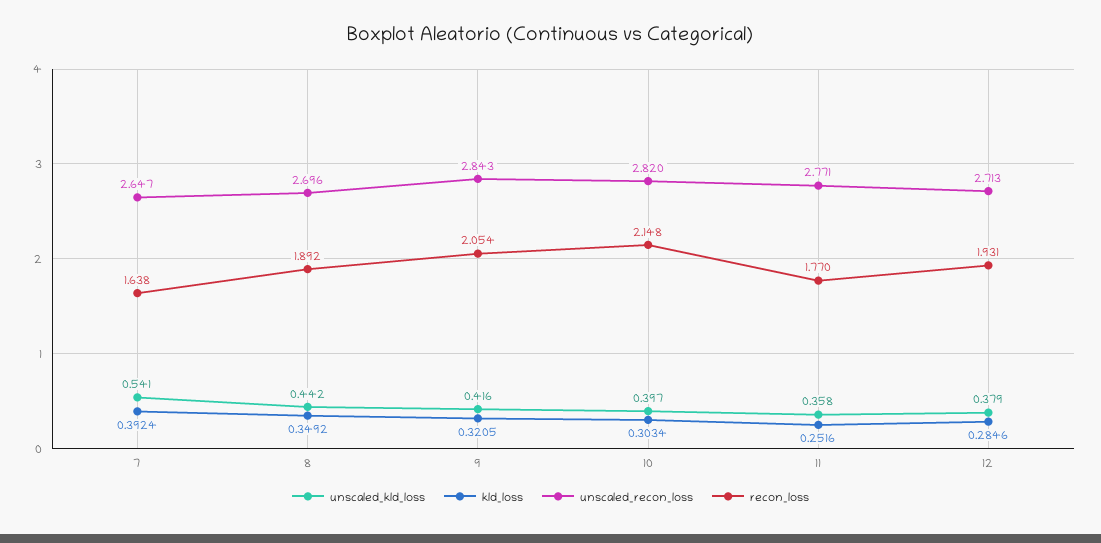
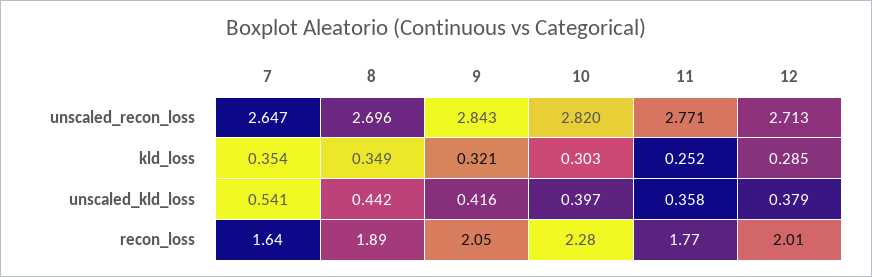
  {
    "unscaled_kld_loss": {
      "7": 0.541,
      "8": 0.442,
      "9": 0.416,
      "10": 0.397,
      "11": 0.358,
      "12": 0.379
    },
    "kld_loss": {
-     "7": 0.3924,
+     "7": 0.354,
      "8": 0.3492,
      "9": 0.3205,
      "10": 0.3034,
      "11": 0.2516,
      "12": 0.2846
    },
    "unscaled_recon_loss": {
      "7": 2.647,
      "8": 2.696,
      "9": 2.843,
      "10": 2.82,
      "11": 2.771,
      "12": 2.713
    },
    "recon_loss": {
      "7": 1.638,
      "8": 1.892,
      "9": 2.054,
-     "10": 2.148,
+     "10": 2.28,
      "11": 1.77,
-     "12": 1.931
+     "12": 2.01
    }
  }

